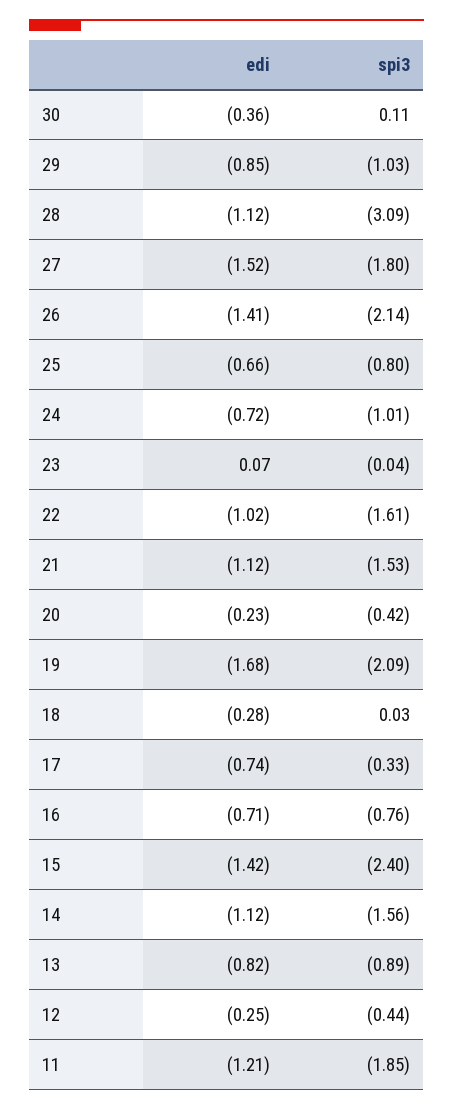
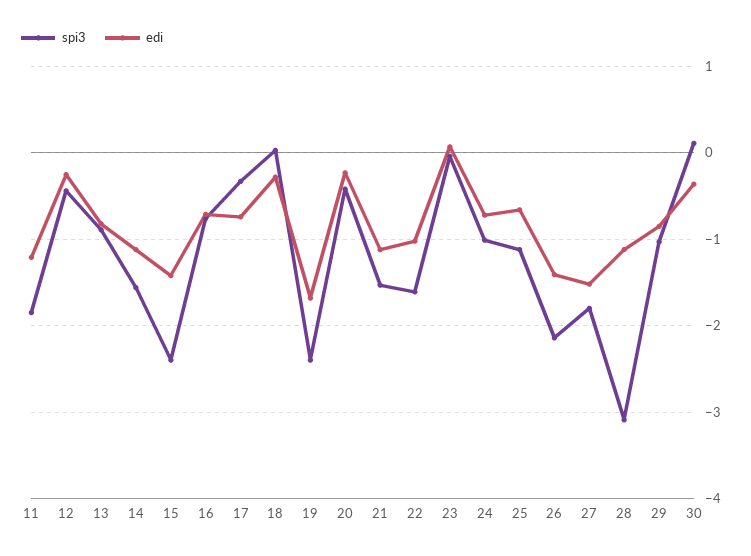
  {
    "edi": {
      "30": -0.36,
      "29": -0.85,
      "28": -1.12,
      "27": -1.52,
      "26": -1.41,
      "25": -0.66,
      "24": -0.72,
      "23": 0.07,
      "22": -1.02,
      "21": -1.12,
      "20": -0.23,
      "19": -1.68,
      "18": -0.28,
      "17": -0.74,
      "16": -0.71,
      "15": -1.42,
      "14": -1.12,
      "13": -0.82,
      "12": -0.25,
      "11": -1.21
    },
    "spi3": {
      "30": 0.11,
      "29": -1.03,
      "28": -3.09,
      "27": -1.8,
      "26": -2.14,
-     "25": -0.8,
+     "25": -1.1,
      "24": -1.01,
      "23": -0.04,
      "22": -1.61,
      "21": -1.53,
      "20": -0.42,
-     "19": -2.09,
+     "19": -2.4,
      "18": 0.03,
      "17": -0.33,
      "16": -0.76,
      "15": -2.4,
      "14": -1.56,
      "13": -0.89,
      "12": -0.44,
      "11": -1.85
    }
  }

